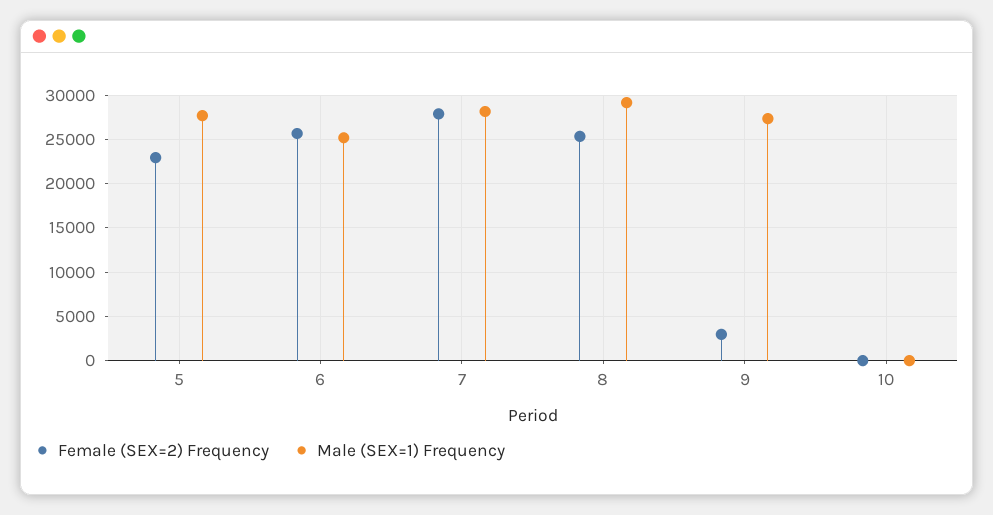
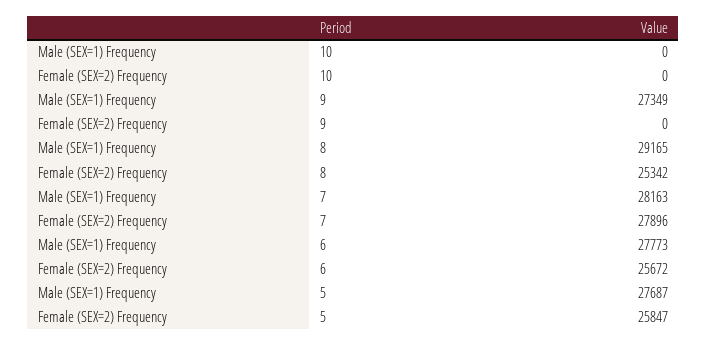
  {
    "Female (SEX=2) Frequency": {
-     "5": 23000,
+     "5": 25847,
      "6": 25672,
      "7": 27896,
      "8": 25342,
-     "9": 3000,
+     "9": 0,
      "10": 0
    },
    "Male (SEX=1) Frequency": {
      "5": 27687,
-     "6": 25000,
+     "6": 27773,
      "7": 28163,
      "8": 29165,
      "9": 27349,
      "10": 0
    }
  }

